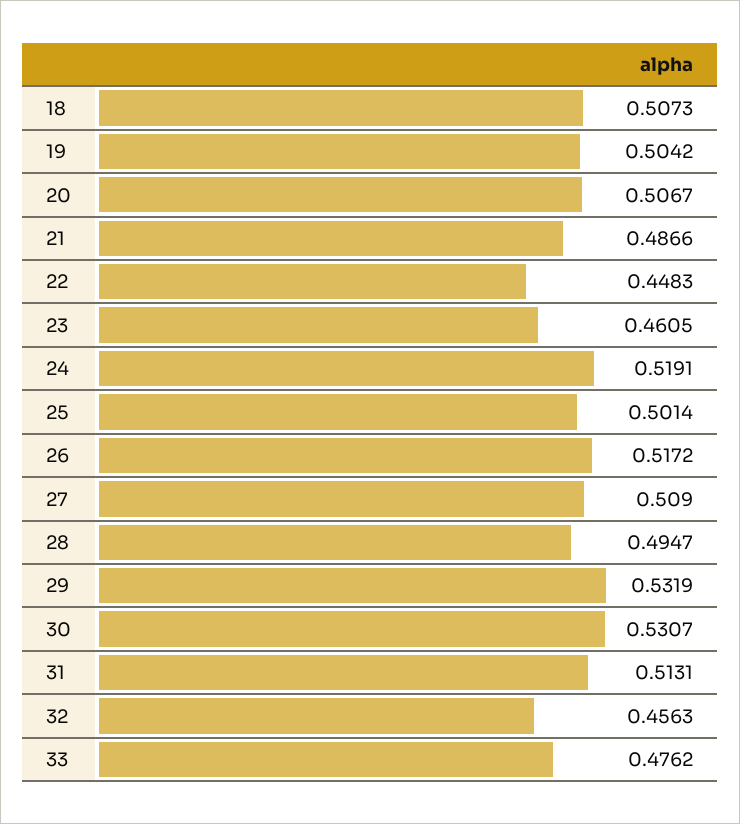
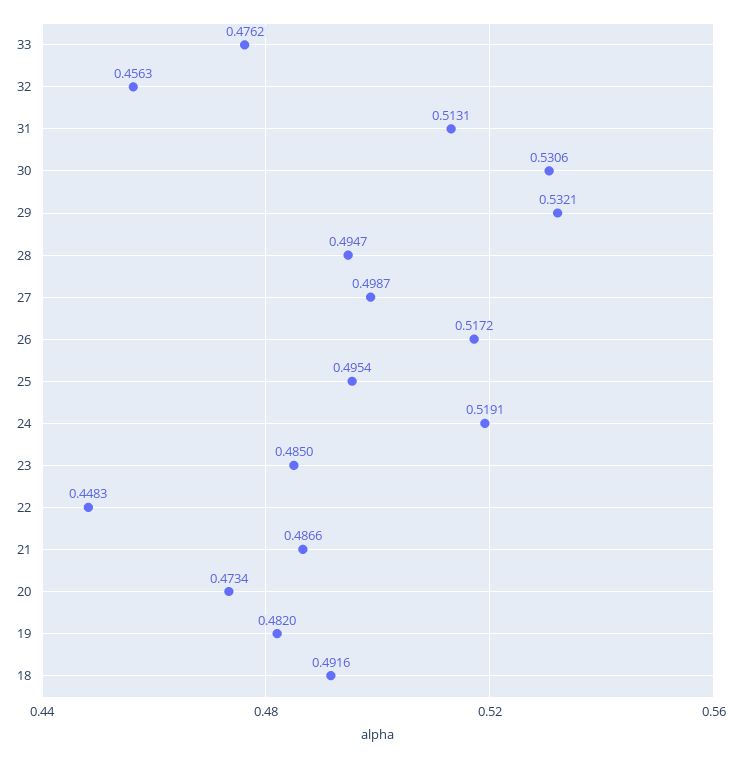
  {
-   "18": 0.5073,
+   "18": 0.4916,
-   "19": 0.5042,
+   "19": 0.482,
-   "20": 0.5067,
+   "20": 0.4734,
    "21": 0.4866,
    "22": 0.4483,
-   "23": 0.4605,
+   "23": 0.485,
    "24": 0.5191,
-   "25": 0.5014,
+   "25": 0.4954,
    "26": 0.5172,
-   "27": 0.509,
+   "27": 0.4987,
    "28": 0.4947,
-   "29": 0.5319,
+   "29": 0.5321,
-   "30": 0.5307,
+   "30": 0.5306,
    "31": 0.5131,
    "32": 0.4563,
    "33": 0.4762
  }

